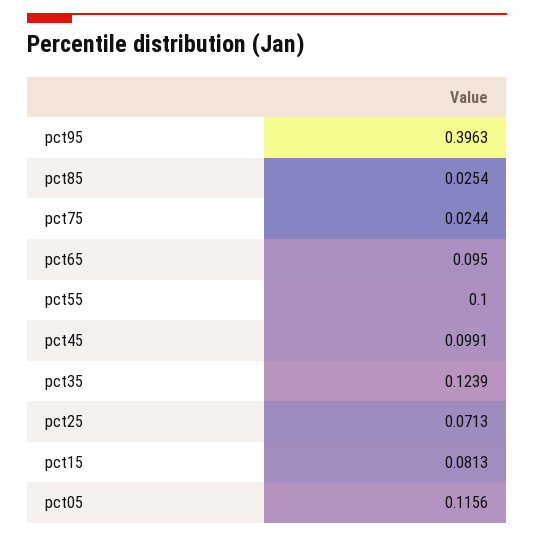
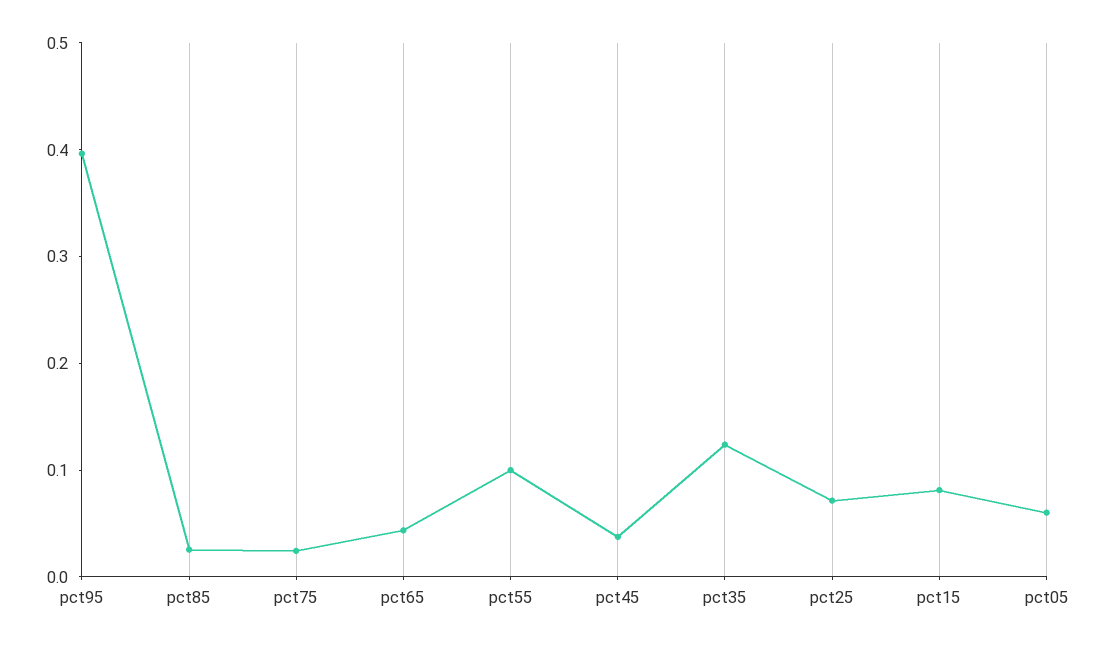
  {
    "pct95": 0.3963,
    "pct85": 0.0254,
    "pct75": 0.0244,
-   "pct65": 0.095,
+   "pct65": 0.04,
    "pct55": 0.1,
-   "pct45": 0.0991,
+   "pct45": 0.04,
    "pct35": 0.1239,
    "pct25": 0.0713,
    "pct15": 0.0813,
-   "pct05": 0.1156
+   "pct05": 0.06
  }

